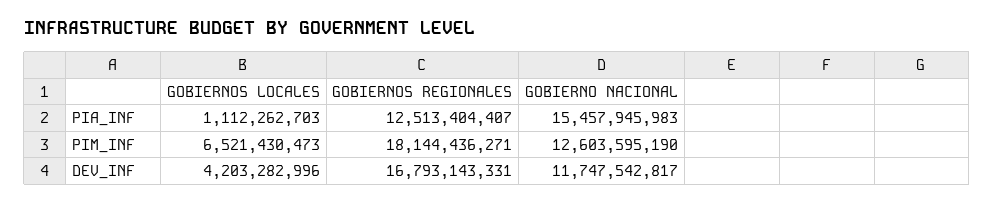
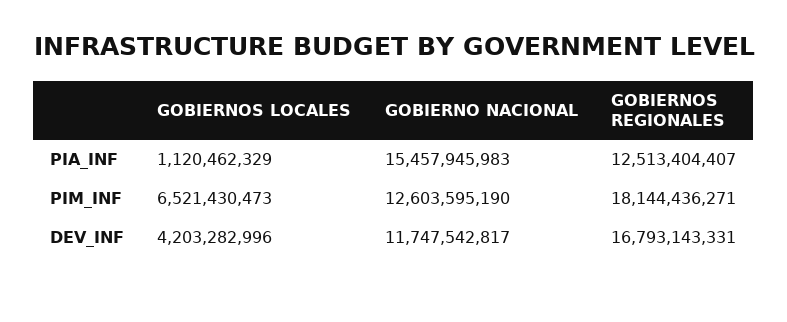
  {
    "GOBIERNOS LOCALES": {
-     "PIA_INF": 1112262703,
+     "PIA_INF": 1120462329,
      "PIM_INF": 6521430473,
      "DEV_INF": 4203282996
    },
    "GOBIERNOS REGIONALES": {
      "PIA_INF": 12513404407,
      "PIM_INF": 18144436271,
      "DEV_INF": 16793143331
    },
    "GOBIERNO NACIONAL": {
      "PIA_INF": 15457945983,
      "PIM_INF": 12603595190,
      "DEV_INF": 11747542817
    }
  }

